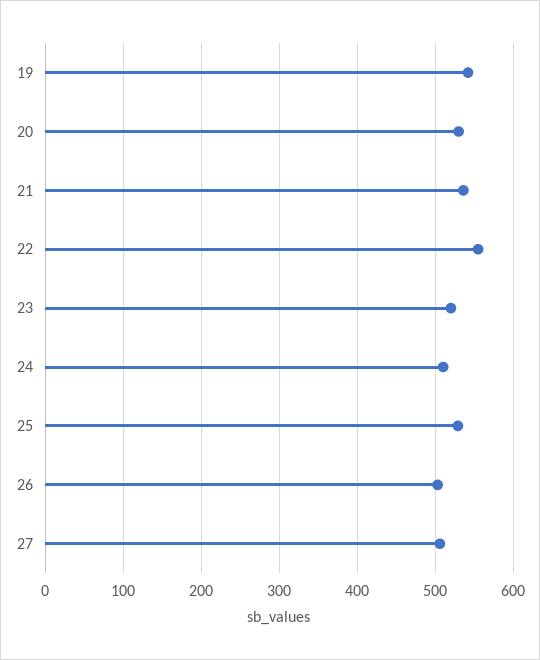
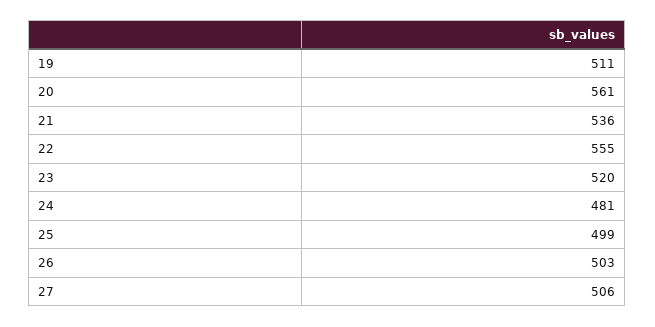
  {
-   "19": 540,
+   "19": 511,
-   "20": 530,
+   "20": 561,
    "21": 536,
    "22": 555,
    "23": 520,
-   "24": 510,
+   "24": 481,
-   "25": 530,
+   "25": 499,
    "26": 503,
    "27": 506
  }

